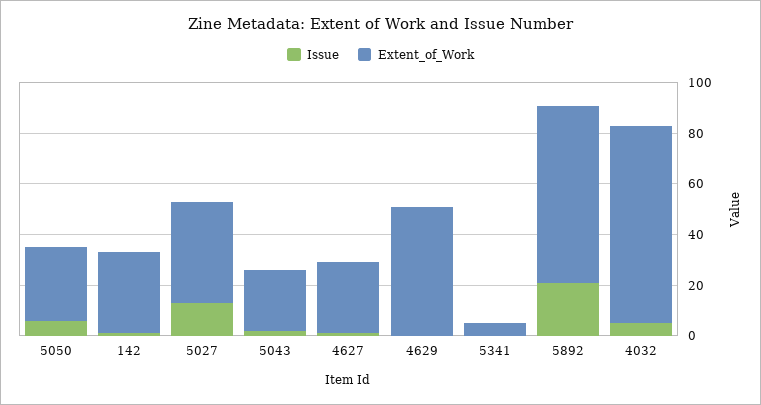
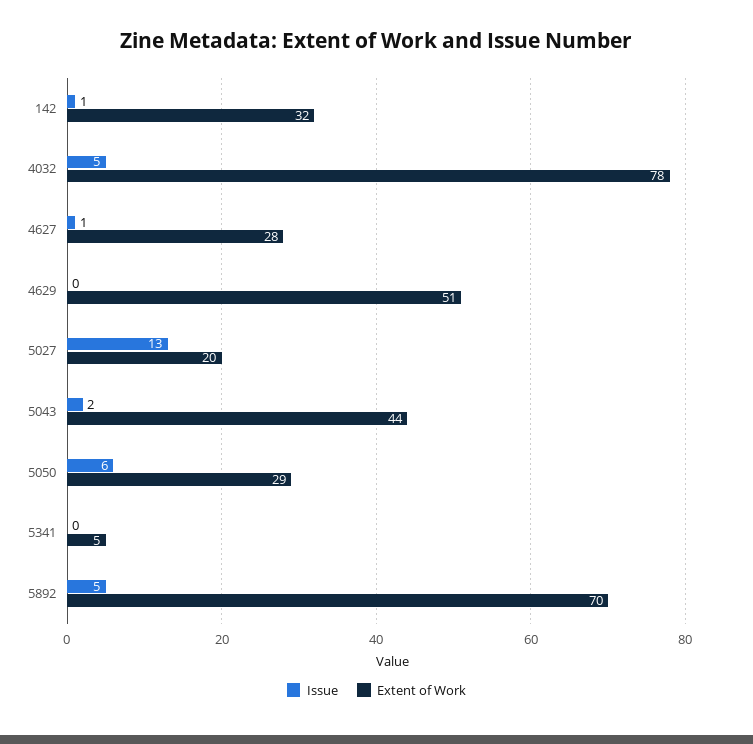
  {
    "Issue": {
      "5050": 6,
      "142": 1,
      "5027": 13,
      "5043": 2,
      "4627": 1,
      "4629": 0,
      "5341": 0,
-     "5892": 20,
+     "5892": 5,
      "4032": 5
    },
    "Extent_of_Work": {
      "5050": 29,
      "142": 32,
-     "5027": 40,
+     "5027": 20,
-     "5043": 25,
+     "5043": 44,
      "4627": 28,
      "4629": 51,
      "5341": 5,
      "5892": 70,
      "4032": 78
    }
  }

